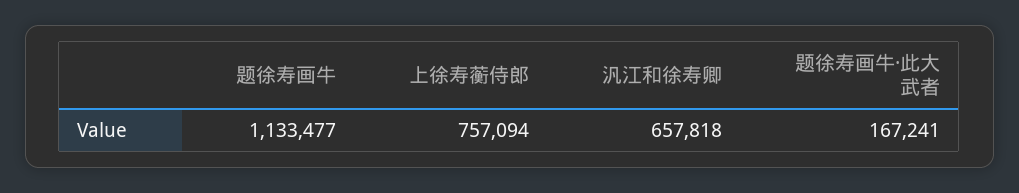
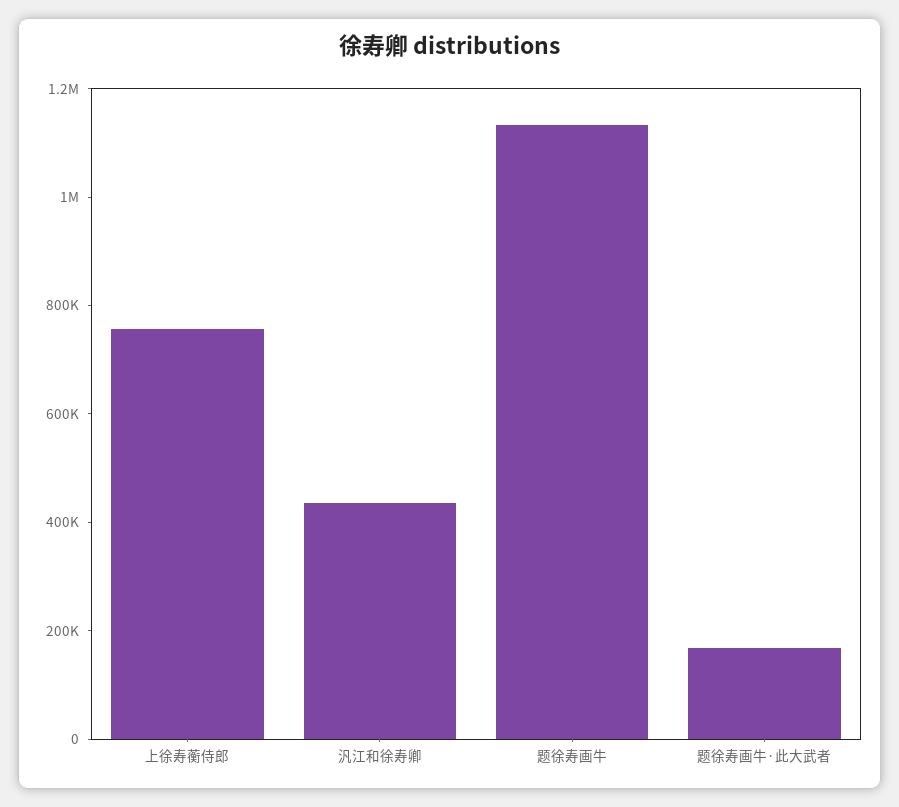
  {
    "题徐寿画牛": 1133477,
    "上徐寿蘅侍郎": 757094,
-   "汎江和徐寿卿": 657818,
+   "汎江和徐寿卿": 450000,
    "题徐寿画牛·此大武者": 167241
  }

